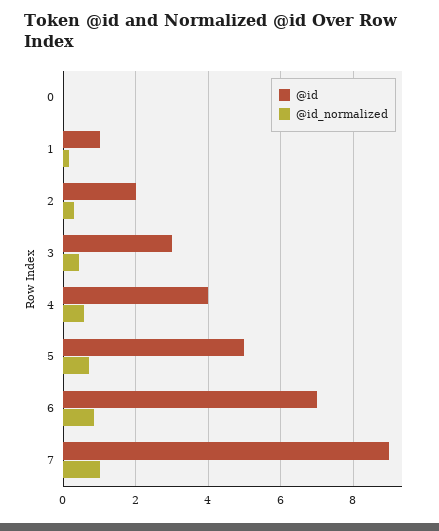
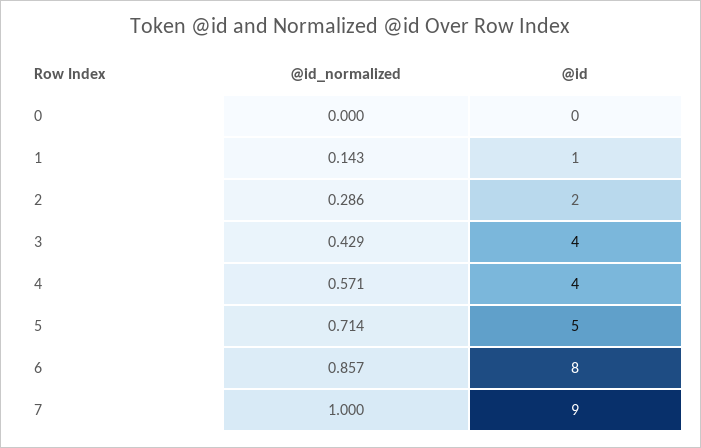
  {
    "@id": {
      "0": 0,
      "1": 1,
      "2": 2,
-     "3": 3,
+     "3": 4,
      "4": 4,
      "5": 5,
-     "6": 7,
+     "6": 8,
      "7": 9
    },
    "@id_normalized": {
      "0": 0,
      "1": 0.143,
      "2": 0.286,
      "3": 0.429,
      "4": 0.571,
      "5": 0.714,
      "6": 0.857,
      "7": 1
    }
  }

